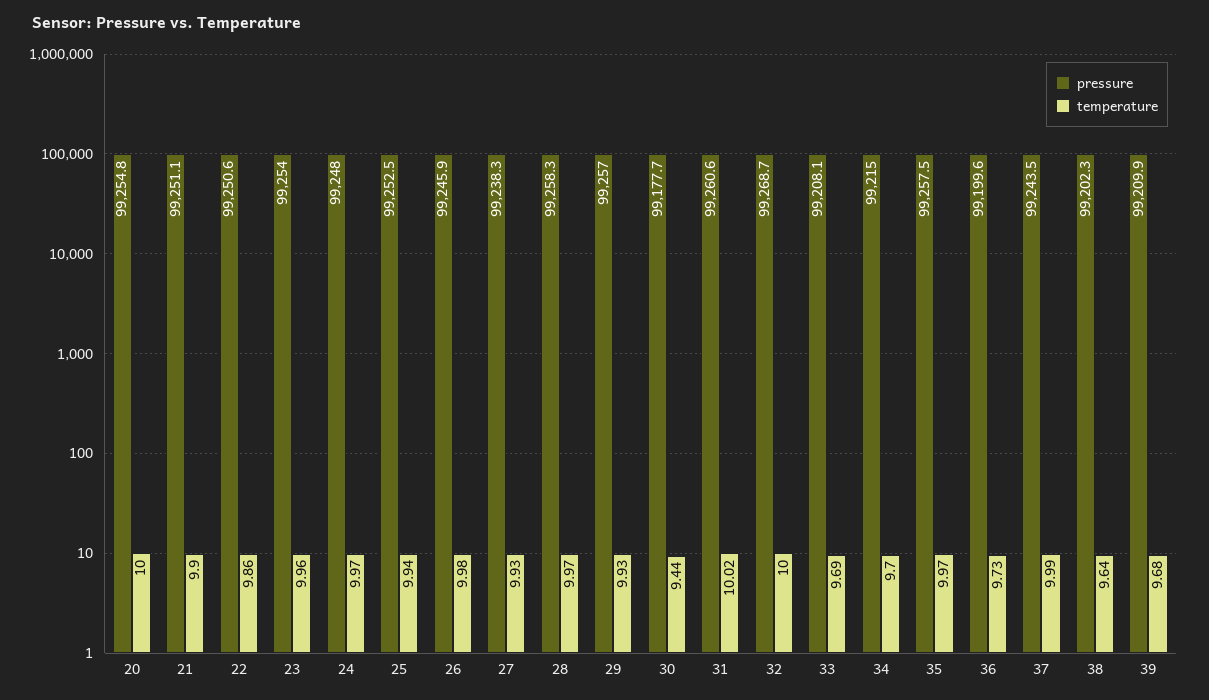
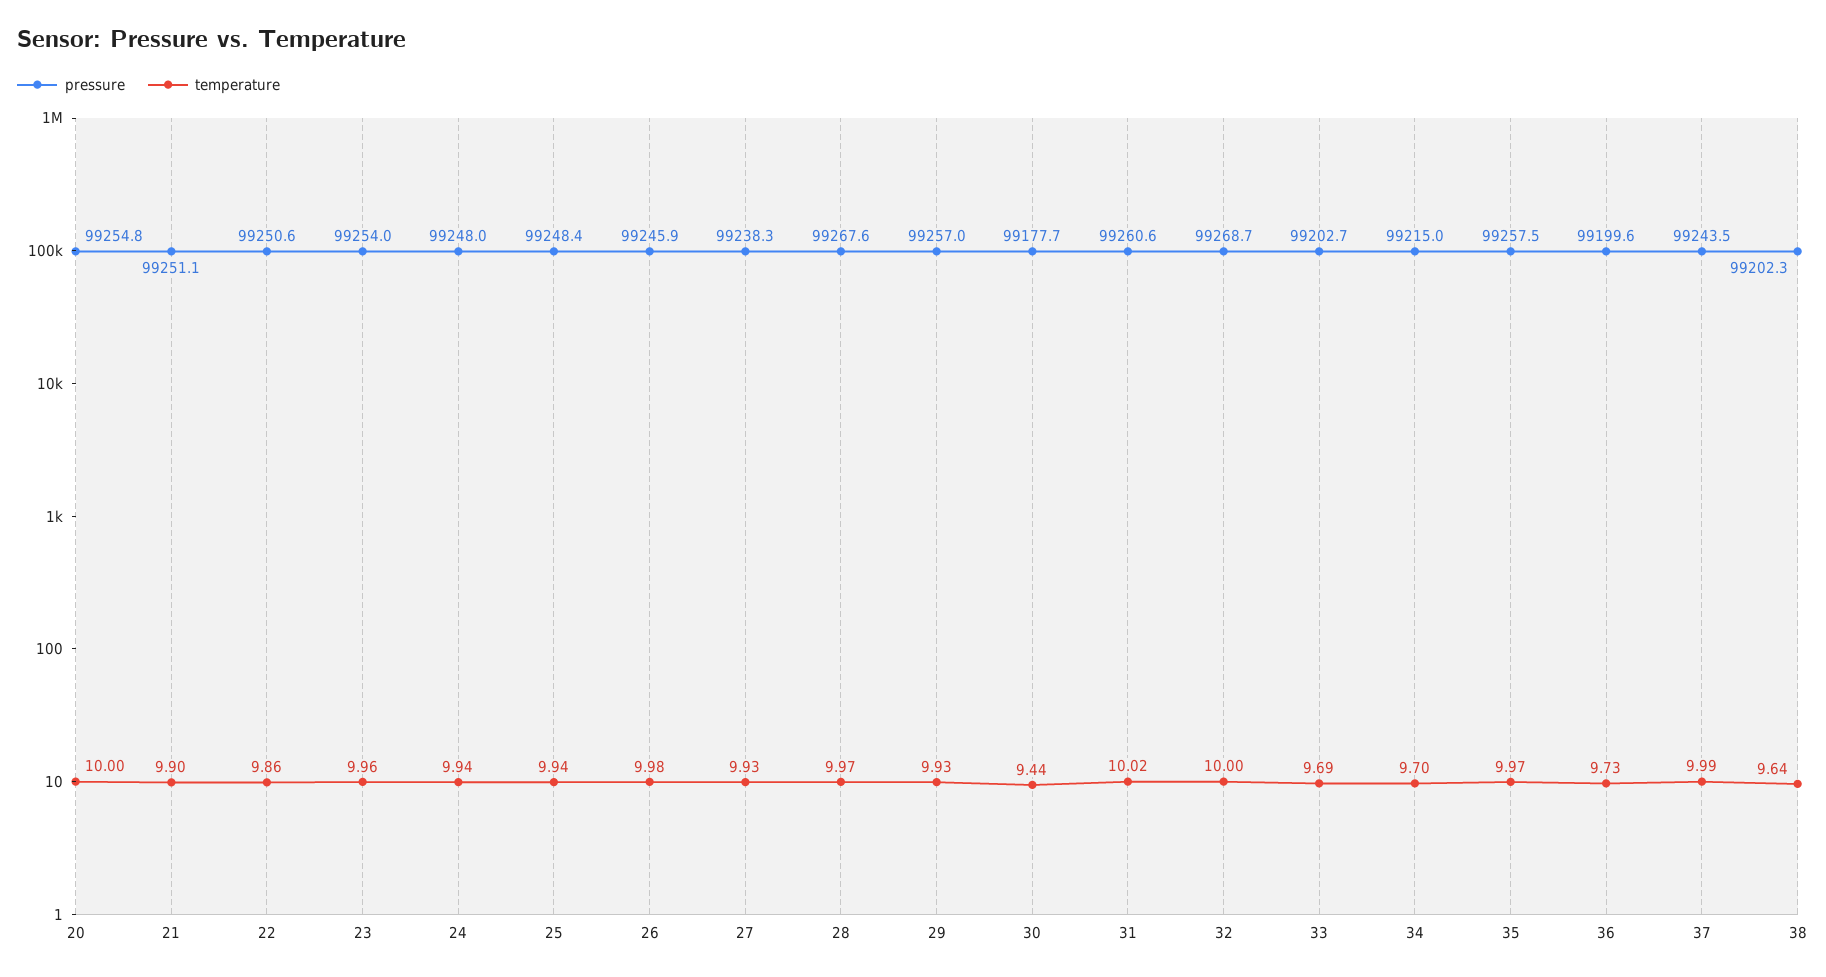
  {
    "pressure": {
      "20": 99254.8,
      "21": 99251.1,
      "22": 99250.6,
      "23": 99254,
      "24": 99248,
-     "25": 99252.5,
+     "25": 99248.4,
      "26": 99245.9,
      "27": 99238.3,
-     "28": 99258.3,
+     "28": 99267.6,
      "29": 99257,
      "30": 99177.7,
      "31": 99260.6,
      "32": 99268.7,
-     "33": 99208.1,
+     "33": 99202.7,
      "34": 99215,
      "35": 99257.5,
      "36": 99199.6,
      "37": 99243.5,
-     "38": 99202.3,
+     "38": 99202.3
-     "39": 99209.9
    },
    "temperature": {
      "20": 10,
      "21": 9.9,
      "22": 9.86,
      "23": 9.96,
-     "24": 9.97,
+     "24": 9.94,
      "25": 9.94,
      "26": 9.98,
      "27": 9.93,
      "28": 9.97,
      "29": 9.93,
      "30": 9.44,
      "31": 10.02,
      "32": 10,
      "33": 9.69,
      "34": 9.7,
      "35": 9.97,
      "36": 9.73,
      "37": 9.99,
-     "38": 9.64,
+     "38": 9.64
-     "39": 9.68
    }
  }

